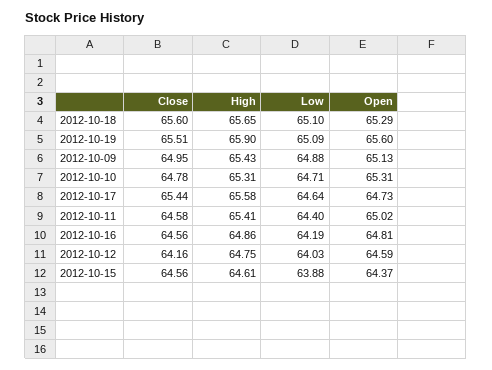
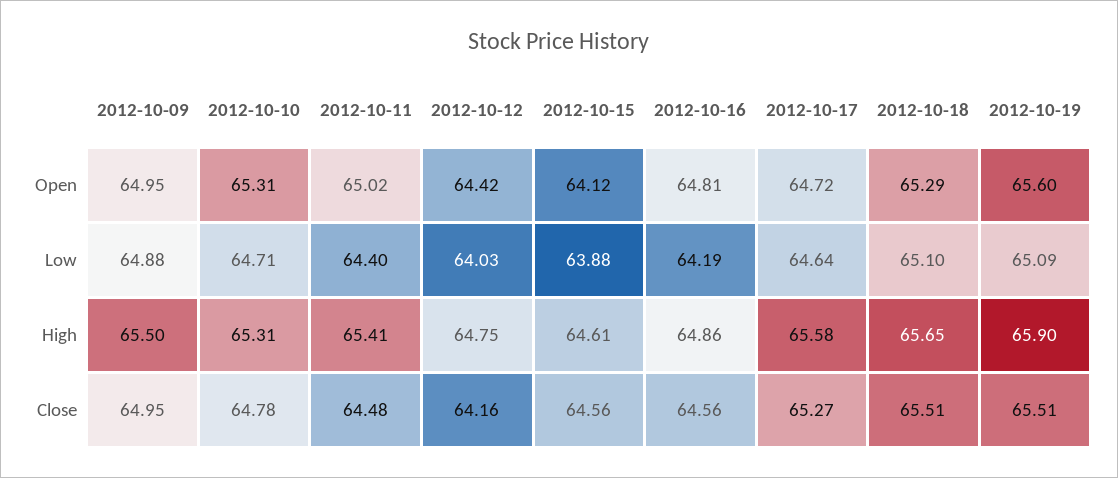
  {
    "Close": {
-     "2012-10-18": 65.6,
+     "2012-10-18": 65.51,
      "2012-10-19": 65.51,
      "2012-10-09": 64.95,
      "2012-10-10": 64.78,
-     "2012-10-17": 65.44,
+     "2012-10-17": 65.27,
-     "2012-10-11": 64.58,
+     "2012-10-11": 64.48,
      "2012-10-16": 64.56,
      "2012-10-12": 64.16,
      "2012-10-15": 64.56
    },
    "High": {
      "2012-10-18": 65.65,
      "2012-10-19": 65.9,
-     "2012-10-09": 65.43,
+     "2012-10-09": 65.5,
      "2012-10-10": 65.31,
      "2012-10-17": 65.58,
      "2012-10-11": 65.41,
      "2012-10-16": 64.86,
      "2012-10-12": 64.75,
      "2012-10-15": 64.61
    },
    "Low": {
      "2012-10-18": 65.1,
      "2012-10-19": 65.09,
      "2012-10-09": 64.88,
      "2012-10-10": 64.71,
      "2012-10-17": 64.64,
      "2012-10-11": 64.4,
      "2012-10-16": 64.19,
      "2012-10-12": 64.03,
      "2012-10-15": 63.88
    },
    "Open": {
      "2012-10-18": 65.29,
      "2012-10-19": 65.6,
-     "2012-10-09": 65.13,
+     "2012-10-09": 64.95,
      "2012-10-10": 65.31,
-     "2012-10-17": 64.73,
+     "2012-10-17": 64.72,
      "2012-10-11": 65.02,
      "2012-10-16": 64.81,
-     "2012-10-12": 64.59,
+     "2012-10-12": 64.42,
-     "2012-10-15": 64.37
+     "2012-10-15": 64.12
    }
  }

